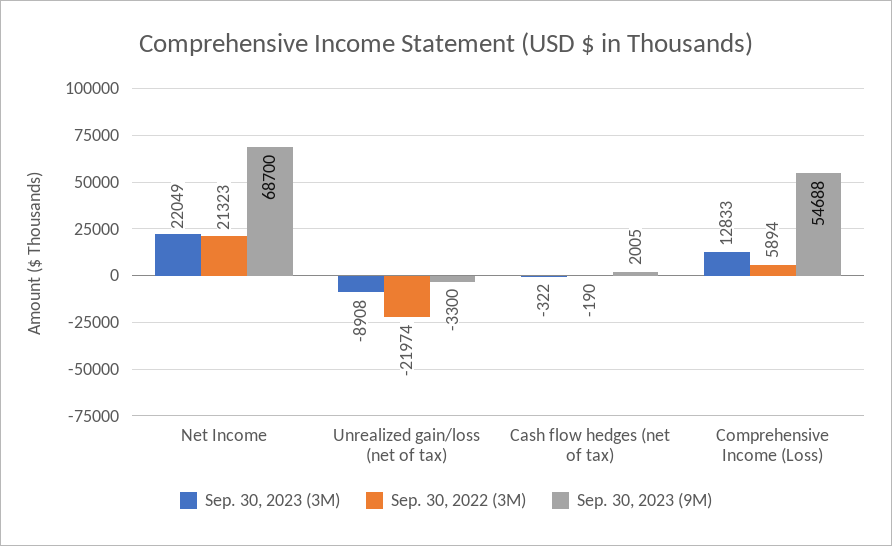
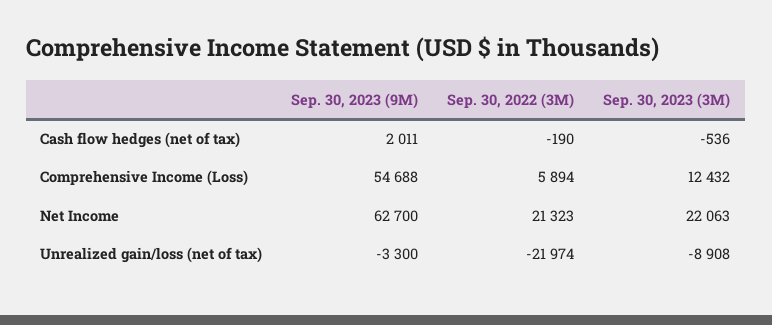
  {
    "Sep. 30, 2023 (3M)": {
-     "Net Income": 22049,
+     "Net Income": 22063,
      "Unrealized gain/loss (net of tax)": -8908,
-     "Cash flow hedges (net of tax)": -322,
+     "Cash flow hedges (net of tax)": -536,
-     "Comprehensive Income (Loss)": 12833
+     "Comprehensive Income (Loss)": 12432
    },
    "Sep. 30, 2022 (3M)": {
      "Net Income": 21323,
      "Unrealized gain/loss (net of tax)": -21974,
      "Cash flow hedges (net of tax)": -190,
      "Comprehensive Income (Loss)": 5894
    },
    "Sep. 30, 2023 (9M)": {
-     "Net Income": 68700,
+     "Net Income": 62700,
      "Unrealized gain/loss (net of tax)": -3300,
-     "Cash flow hedges (net of tax)": 2005,
+     "Cash flow hedges (net of tax)": 2011,
      "Comprehensive Income (Loss)": 54688
    }
  }

